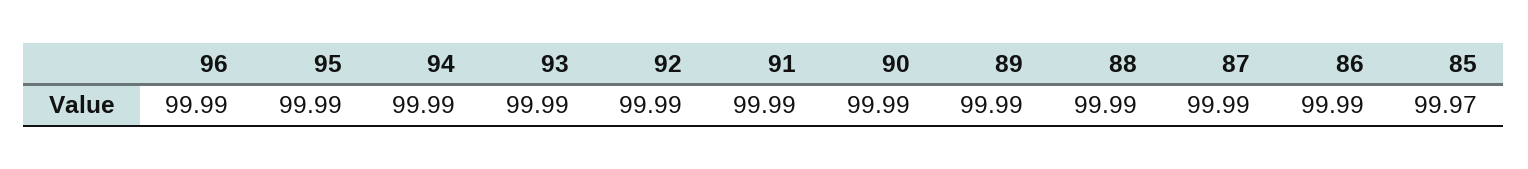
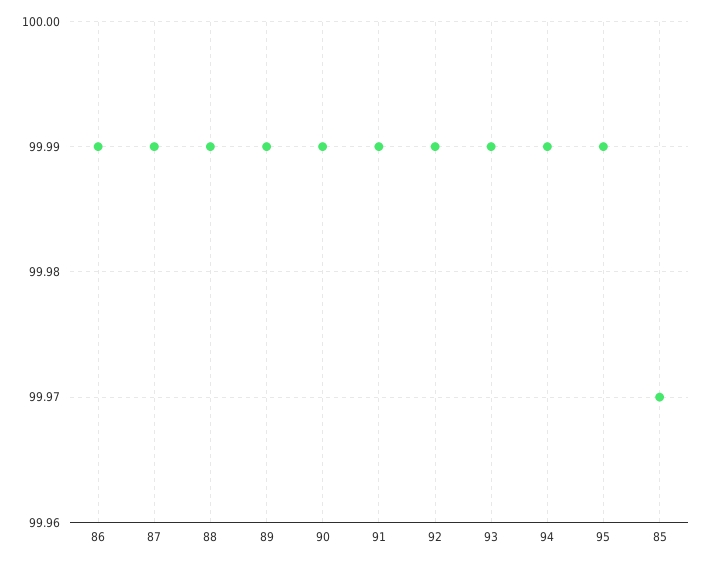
  {
-   "96": 99.99,
    "95": 99.99,
    "94": 99.99,
    "93": 99.99,
    "92": 99.99,
    "91": 99.99,
    "90": 99.99,
    "89": 99.99,
    "88": 99.99,
    "87": 99.99,
    "86": 99.99,
    "85": 99.97
  }

